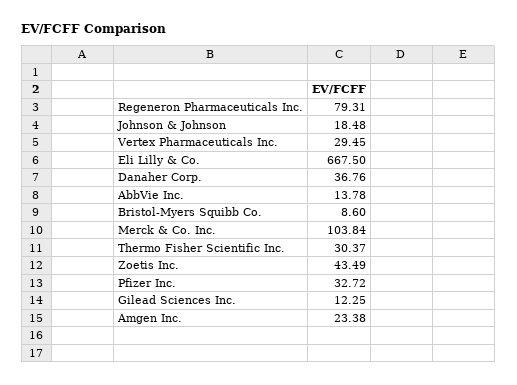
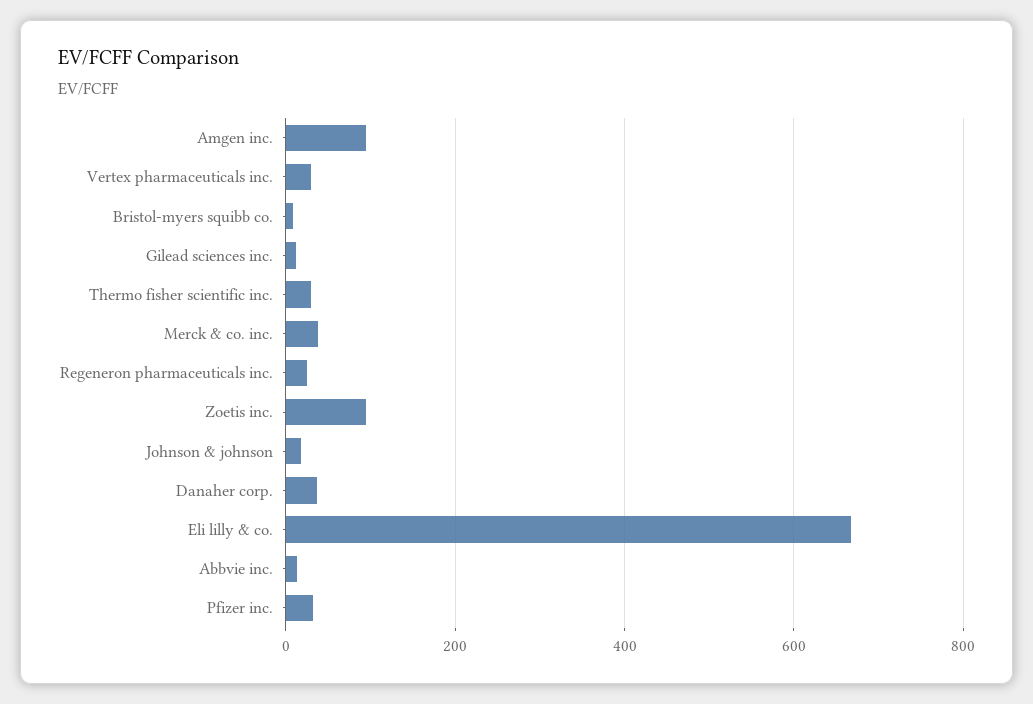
  {
-   "Regeneron Pharmaceuticals Inc.": 79.31,
+   "Regeneron Pharmaceuticals Inc.": 20,
    "Johnson & Johnson": 18.48,
    "Vertex Pharmaceuticals Inc.": 29.45,
    "Eli Lilly & Co.": 667.5,
    "Danaher Corp.": 36.76,
    "AbbVie Inc.": 13.78,
    "Bristol-Myers Squibb Co.": 8.6,
-   "Merck & Co. Inc.": 103.84,
+   "Merck & Co. Inc.": 40,
    "Thermo Fisher Scientific Inc.": 30.37,
-   "Zoetis Inc.": 43.49,
+   "Zoetis Inc.": 100,
    "Pfizer Inc.": 32.72,
    "Gilead Sciences Inc.": 12.25,
-   "Amgen Inc.": 23.38
+   "Amgen Inc.": 100
  }

